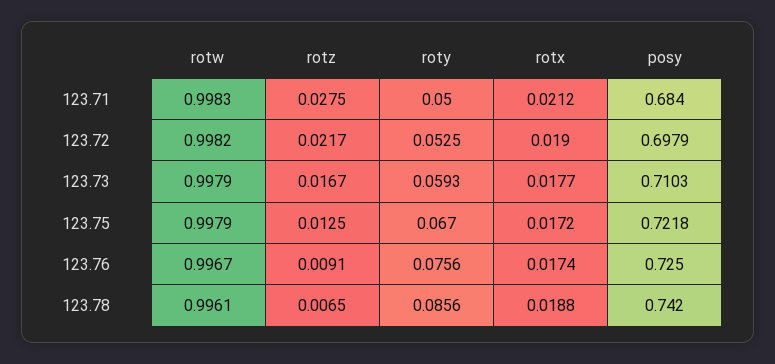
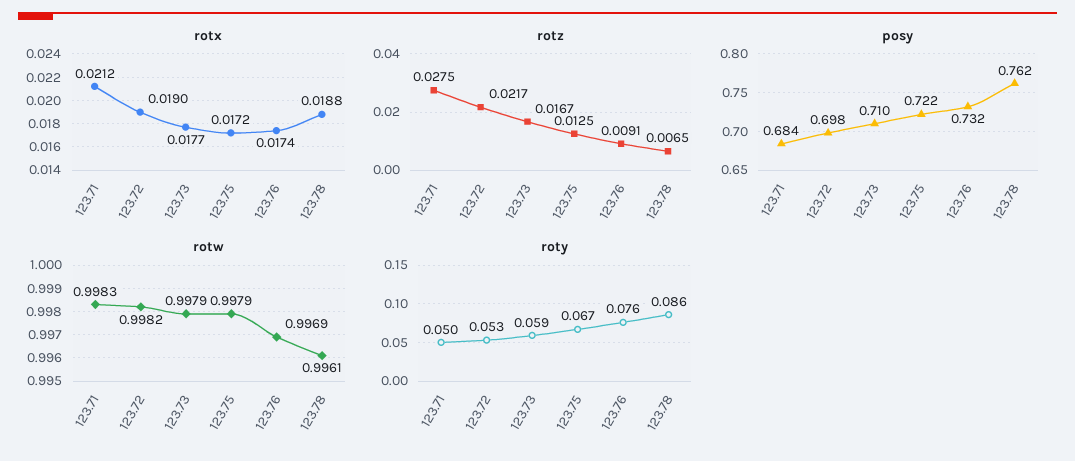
  {
    "rotw": {
      "123.71": 0.9983,
      "123.72": 0.9982,
      "123.73": 0.9979,
      "123.75": 0.9979,
-     "123.76": 0.9967,
+     "123.76": 0.9969,
      "123.78": 0.9961
    },
    "rotz": {
      "123.71": 0.0275,
      "123.72": 0.0217,
      "123.73": 0.0167,
      "123.75": 0.0125,
      "123.76": 0.0091,
      "123.78": 0.0065
    },
    "roty": {
      "123.71": 0.05,
      "123.72": 0.0525,
      "123.73": 0.0593,
      "123.75": 0.067,
      "123.76": 0.0756,
      "123.78": 0.0856
    },
    "rotx": {
      "123.71": 0.0212,
      "123.72": 0.019,
      "123.73": 0.0177,
      "123.75": 0.0172,
      "123.76": 0.0174,
      "123.78": 0.0188
    },
    "posy": {
      "123.71": 0.684,
      "123.72": 0.6979,
      "123.73": 0.7103,
      "123.75": 0.7218,
-     "123.76": 0.725,
+     "123.76": 0.732,
-     "123.78": 0.742
+     "123.78": 0.762
    }
  }

